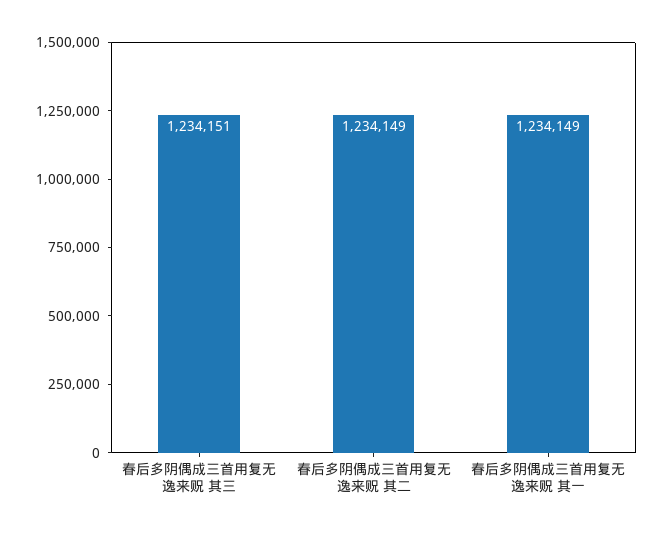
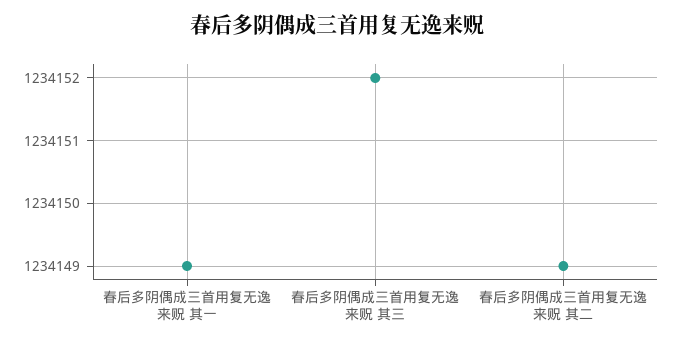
  {
-   "春后多阴偶成三首用复无逸来贶 其三": 1234151,
+   "春后多阴偶成三首用复无逸来贶 其三": 1234152,
    "春后多阴偶成三首用复无逸来贶 其二": 1234149,
    "春后多阴偶成三首用复无逸来贶 其一": 1234149
  }

